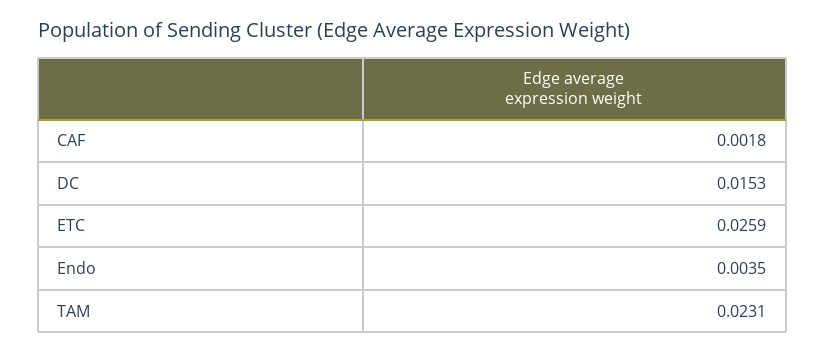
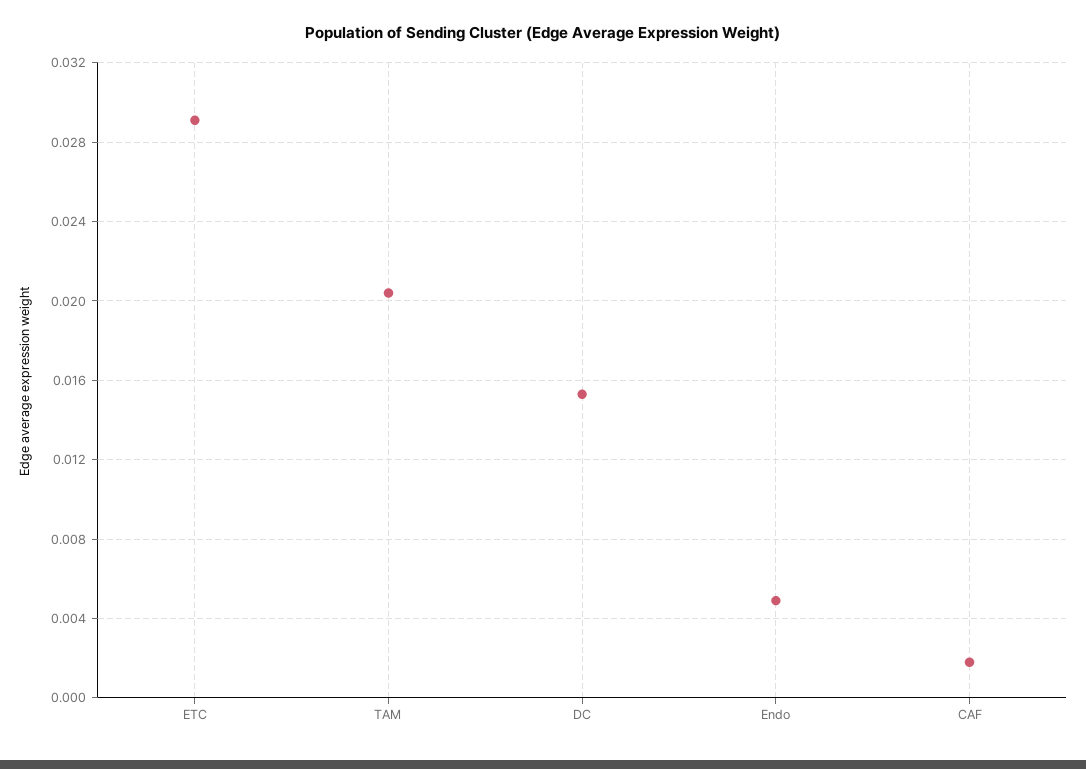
  {
    "CAF": 0.0018,
    "DC": 0.0153,
-   "ETC": 0.0259,
+   "ETC": 0.029,
-   "Endo": 0.0035,
+   "Endo": 0.005,
-   "TAM": 0.0231
+   "TAM": 0.0205
  }

